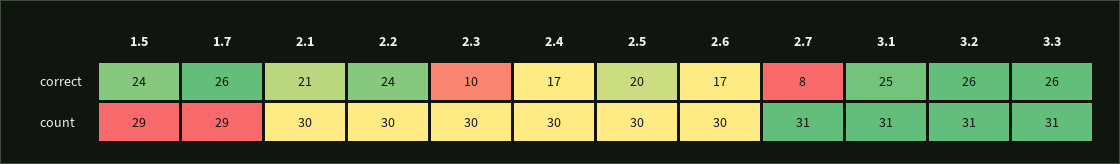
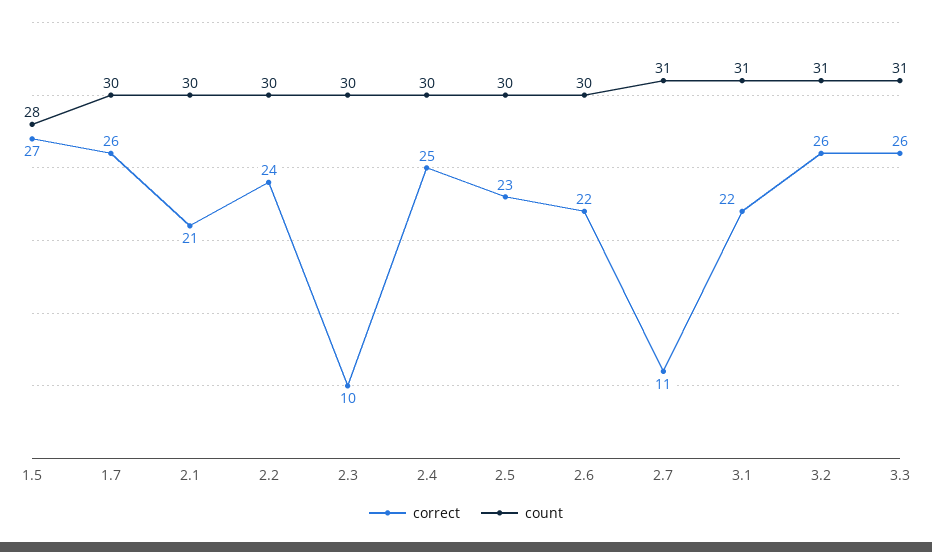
  {
    "correct": {
-     "1.5": 24,
+     "1.5": 27,
      "1.7": 26,
      "2.1": 21,
      "2.2": 24,
      "2.3": 10,
-     "2.4": 17,
+     "2.4": 25,
-     "2.5": 20,
+     "2.5": 23,
-     "2.6": 17,
+     "2.6": 22,
-     "2.7": 8,
+     "2.7": 11,
-     "3.1": 25,
+     "3.1": 22,
      "3.2": 26,
      "3.3": 26
    },
    "count": {
-     "1.5": 29,
+     "1.5": 28,
-     "1.7": 29,
+     "1.7": 30,
      "2.1": 30,
      "2.2": 30,
      "2.3": 30,
      "2.4": 30,
      "2.5": 30,
      "2.6": 30,
      "2.7": 31,
      "3.1": 31,
      "3.2": 31,
      "3.3": 31
    }
  }

